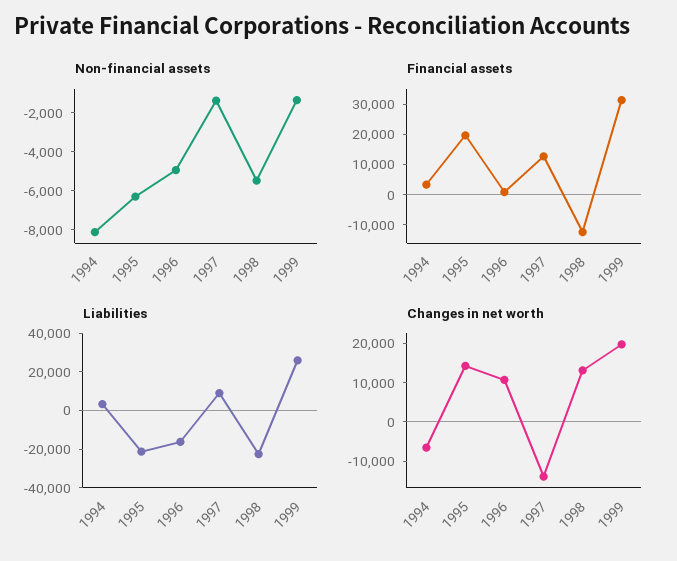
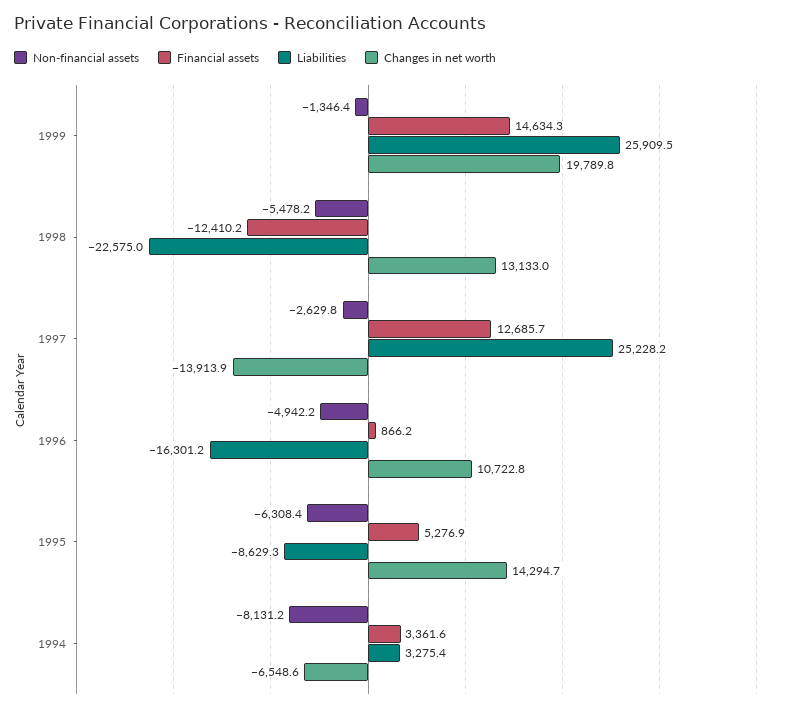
  {
    "Non-financial assets": {
      "1994": -8131.2,
      "1995": -6308.4,
      "1996": -4942.2,
-     "1997": -1500,
+     "1997": -2629.8,
      "1998": -5478.2,
      "1999": -1346.4
    },
    "Financial assets": {
      "1994": 3361.6,
-     "1995": 20000,
+     "1995": 5276.9,
      "1996": 866.2,
      "1997": 12685.7,
      "1998": -12410.2,
-     "1999": 30000
+     "1999": 14634.3
    },
    "Liabilities": {
      "1994": 3275.4,
-     "1995": -20000,
+     "1995": -8629.3,
      "1996": -16301.2,
-     "1997": 10000,
+     "1997": 25228.2,
      "1998": -22575,
      "1999": 25909.5
    },
    "Changes in net worth": {
      "1994": -6548.6,
      "1995": 14294.7,
      "1996": 10722.8,
      "1997": -13913.9,
      "1998": 13133,
      "1999": 19789.8
    }
  }

